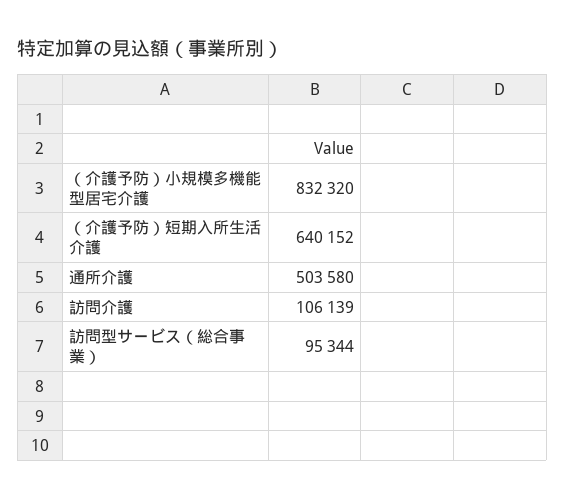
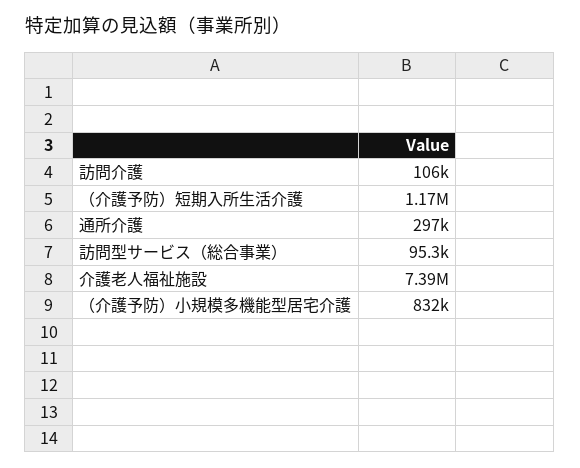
  {
    "（介護予防）小規模多機能型居宅介護": 832320,
-   "（介護予防）短期入所生活介護": 640152,
+   "（介護予防）短期入所生活介護": 1170000,
-   "通所介護": 503580,
+   "通所介護": 297000,
    "訪問介護": 106139,
-   "訪問型サービス（総合事業）": 95344
+   "訪問型サービス（総合事業）": 95344,
+   "介護老人福祉施設": 7390000
  }

